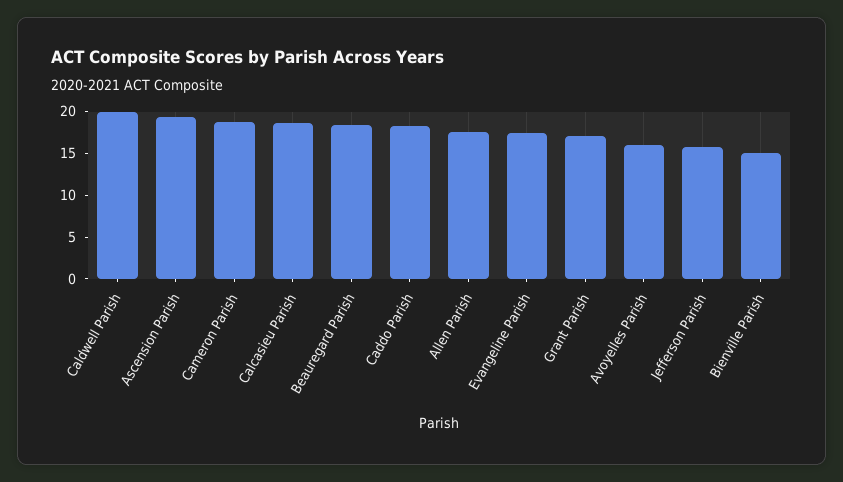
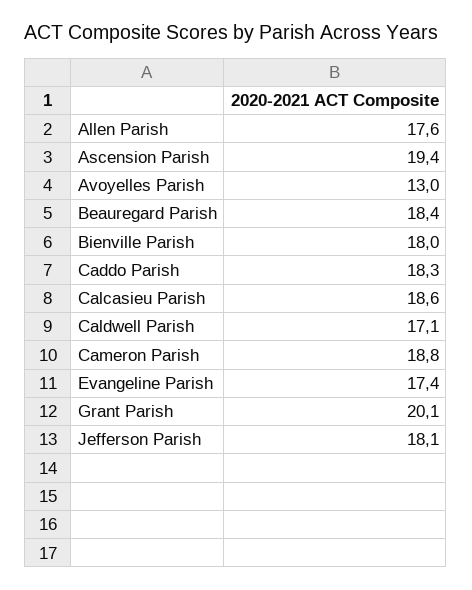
  {
-   "Caldwell Parish": 20,
+   "Caldwell Parish": 17.1,
    "Ascension Parish": 19.4,
    "Cameron Parish": 18.8,
    "Calcasieu Parish": 18.6,
    "Beauregard Parish": 18.4,
    "Caddo Parish": 18.3,
    "Allen Parish": 17.6,
    "Evangeline Parish": 17.4,
-   "Grant Parish": 17,
+   "Grant Parish": 20.1,
-   "Avoyelles Parish": 16,
+   "Avoyelles Parish": 13,
-   "Jefferson Parish": 16,
+   "Jefferson Parish": 18.1,
-   "Bienville Parish": 15
+   "Bienville Parish": 18
  }

